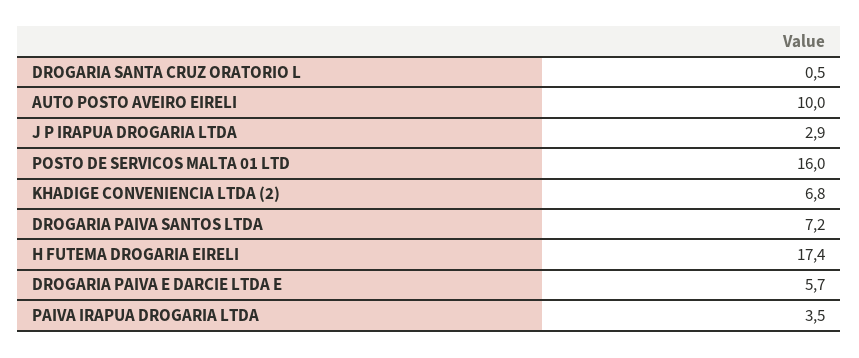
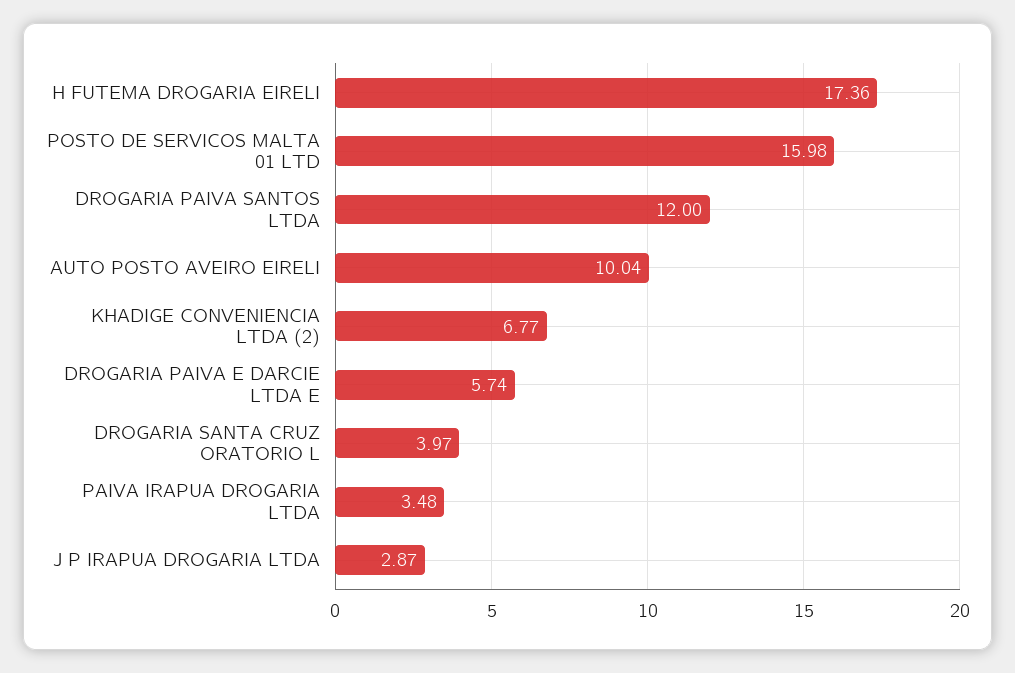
  {
-   "DROGARIA SANTA CRUZ ORATORIO L": 0.5,
+   "DROGARIA SANTA CRUZ ORATORIO L": 3.97,
    "AUTO POSTO AVEIRO EIRELI": 10.04,
    "J P IRAPUA DROGARIA LTDA": 2.87,
    "POSTO DE SERVICOS MALTA 01 LTD": 15.98,
    "KHADIGE CONVENIENCIA LTDA (2)": 6.77,
-   "DROGARIA PAIVA SANTOS LTDA": 7.2,
+   "DROGARIA PAIVA SANTOS LTDA": 12,
    "H FUTEMA DROGARIA EIRELI": 17.36,
    "DROGARIA PAIVA E DARCIE LTDA E": 5.74,
    "PAIVA IRAPUA DROGARIA LTDA": 3.48
  }

